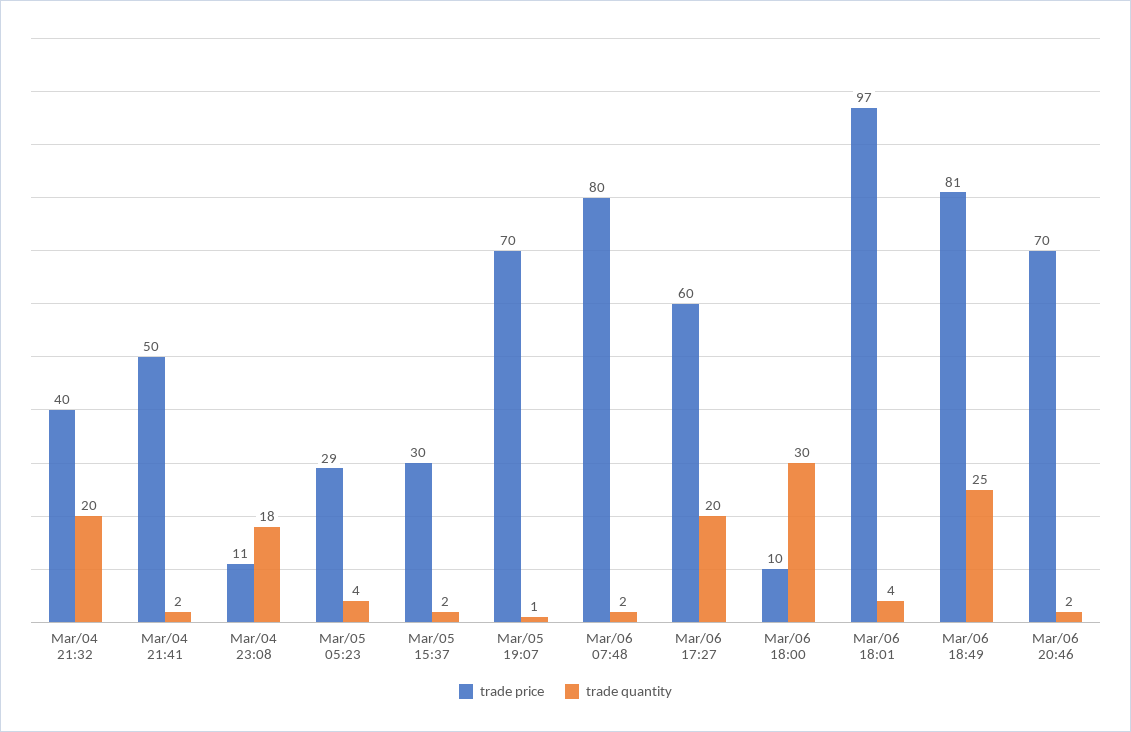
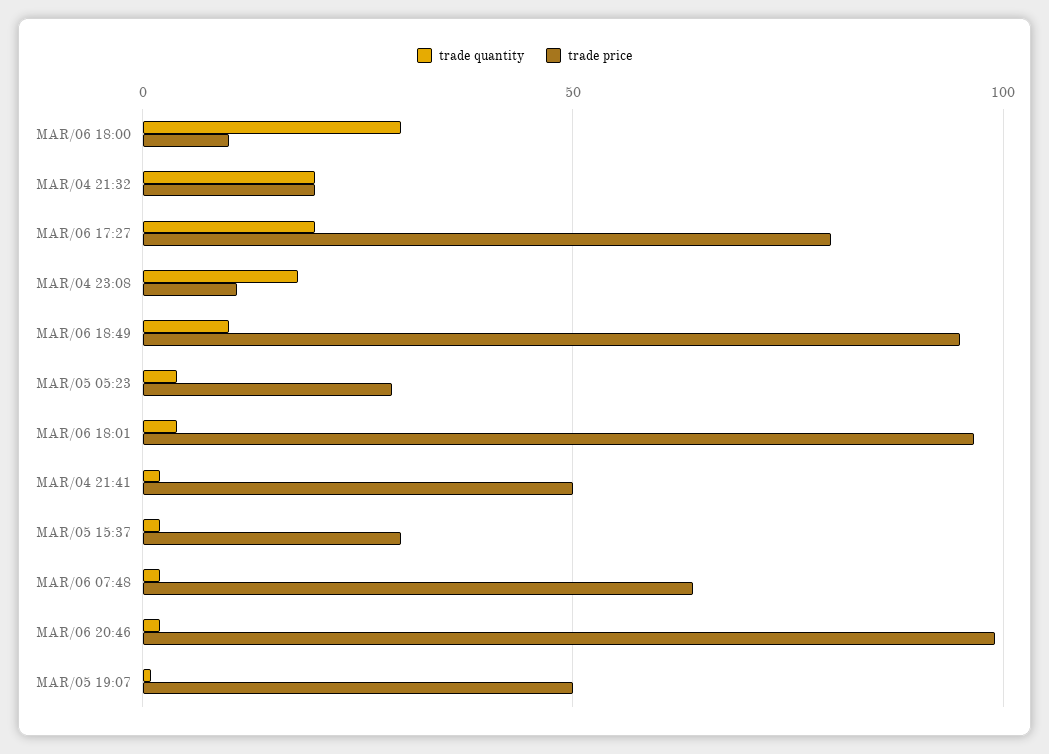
  {
    "trade price": {
-     "Mar/04 21:32": 40,
+     "Mar/04 21:32": 20,
      "Mar/04 21:41": 50,
      "Mar/04 23:08": 11,
      "Mar/05 05:23": 29,
      "Mar/05 15:37": 30,
-     "Mar/05 19:07": 70,
+     "Mar/05 19:07": 50,
-     "Mar/06 07:48": 80,
+     "Mar/06 07:48": 65,
-     "Mar/06 17:27": 60,
+     "Mar/06 17:27": 80,
      "Mar/06 18:00": 10,
      "Mar/06 18:01": 97,
-     "Mar/06 18:49": 81,
+     "Mar/06 18:49": 95,
-     "Mar/06 20:46": 70
+     "Mar/06 20:46": 100
    },
    "trade quantity": {
      "Mar/04 21:32": 20,
      "Mar/04 21:41": 2,
      "Mar/04 23:08": 18,
      "Mar/05 05:23": 4,
      "Mar/05 15:37": 2,
      "Mar/05 19:07": 1,
      "Mar/06 07:48": 2,
      "Mar/06 17:27": 20,
      "Mar/06 18:00": 30,
      "Mar/06 18:01": 4,
-     "Mar/06 18:49": 25,
+     "Mar/06 18:49": 10,
      "Mar/06 20:46": 2
    }
  }

